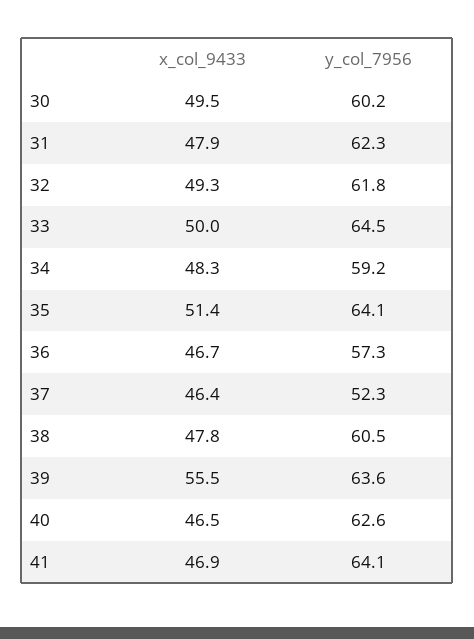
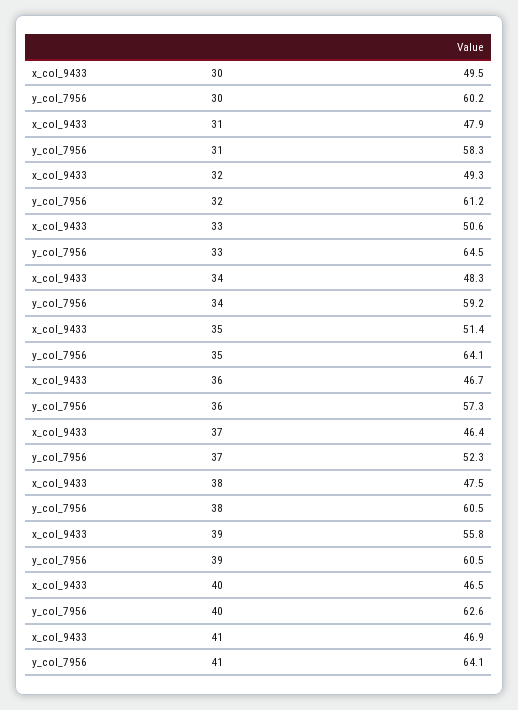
  {
    "x_col_9433": {
      "30": 49.5,
      "31": 47.9,
      "32": 49.3,
-     "33": 50,
+     "33": 50.6,
      "34": 48.3,
      "35": 51.4,
      "36": 46.7,
      "37": 46.4,
-     "38": 47.8,
+     "38": 47.5,
-     "39": 55.5,
+     "39": 55.8,
      "40": 46.5,
      "41": 46.9
    },
    "y_col_7956": {
      "30": 60.2,
-     "31": 62.3,
+     "31": 58.3,
-     "32": 61.8,
+     "32": 61.2,
      "33": 64.5,
      "34": 59.2,
      "35": 64.1,
      "36": 57.3,
      "37": 52.3,
      "38": 60.5,
-     "39": 63.6,
+     "39": 60.5,
      "40": 62.6,
      "41": 64.1
    }
  }

